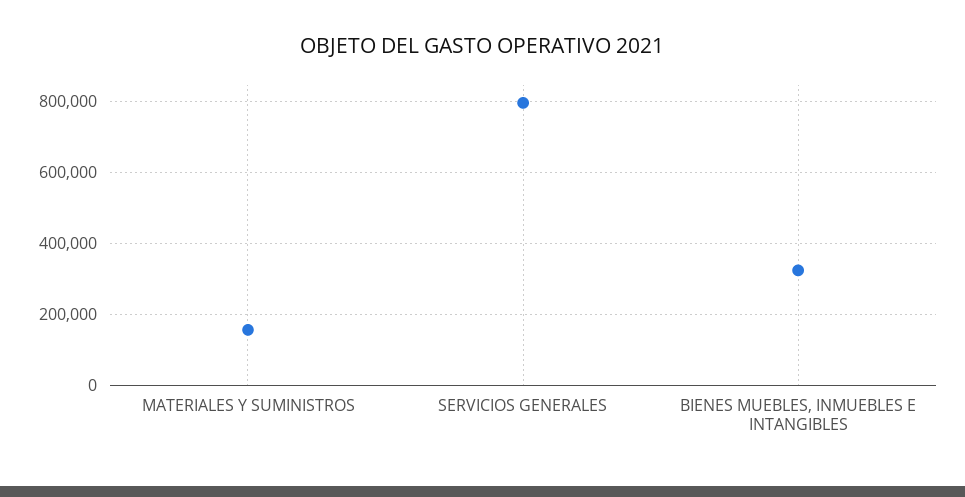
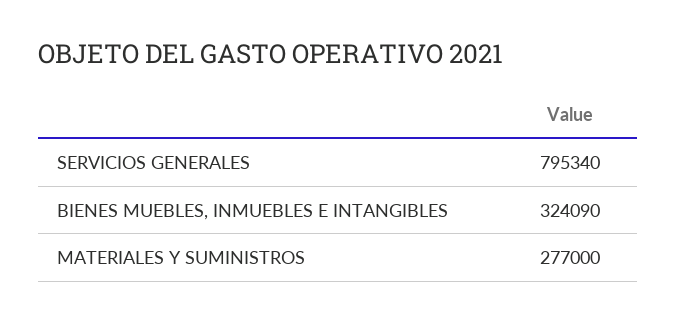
  {
-   "MATERIALES Y SUMINISTROS": 160000,
+   "MATERIALES Y SUMINISTROS": 277000,
    "SERVICIOS GENERALES": 795340,
    "BIENES MUEBLES, INMUEBLES E INTANGIBLES": 324090
  }

